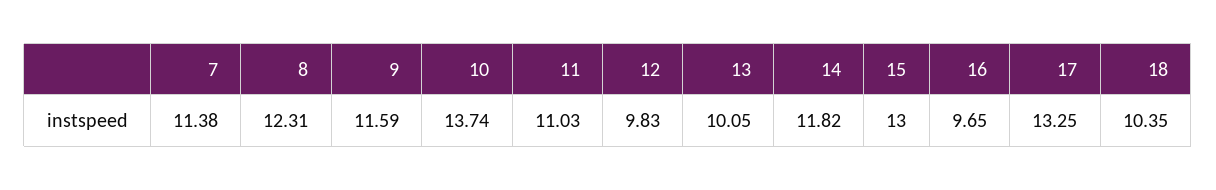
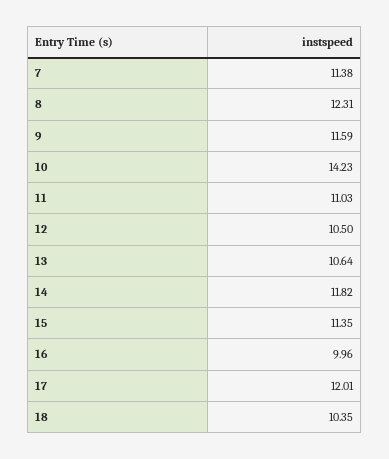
  {
    "7": 11.38,
    "8": 12.31,
    "9": 11.59,
-   "10": 13.74,
+   "10": 14.23,
    "11": 11.03,
-   "12": 9.83,
+   "12": 10.5,
-   "13": 10.05,
+   "13": 10.64,
    "14": 11.82,
-   "15": 13,
+   "15": 11.35,
-   "16": 9.65,
+   "16": 9.96,
-   "17": 13.25,
+   "17": 12.01,
    "18": 10.35
  }

